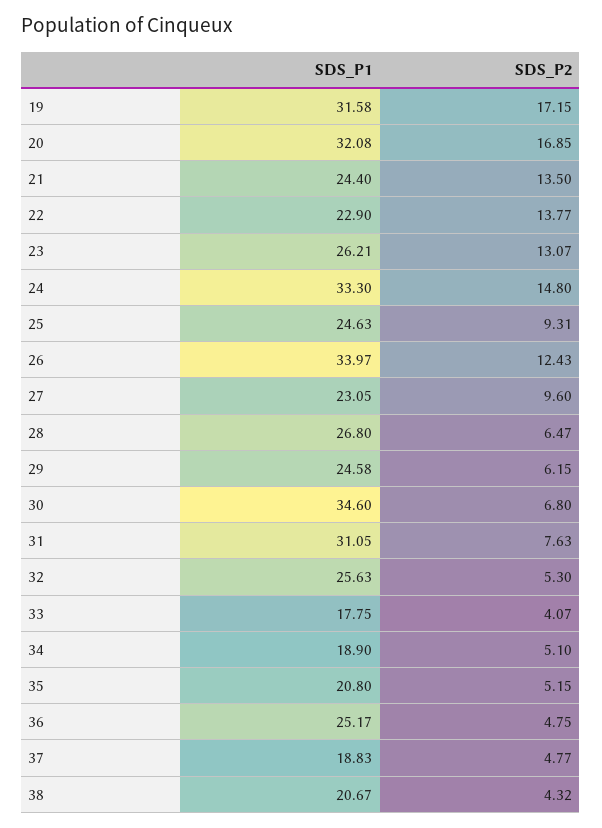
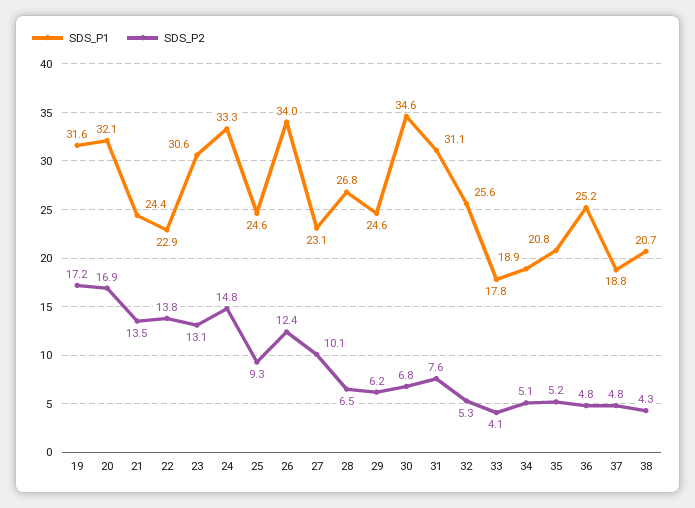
  {
    "SDS_P1": {
      "19": 31.58,
      "20": 32.08,
      "21": 24.4,
      "22": 22.9,
-     "23": 26.21,
+     "23": 30.6,
      "24": 33.3,
      "25": 24.63,
      "26": 33.97,
      "27": 23.05,
      "28": 26.8,
      "29": 24.58,
      "30": 34.6,
      "31": 31.05,
      "32": 25.63,
      "33": 17.75,
      "34": 18.9,
      "35": 20.8,
      "36": 25.17,
      "37": 18.83,
      "38": 20.67
    },
    "SDS_P2": {
      "19": 17.15,
      "20": 16.85,
      "21": 13.5,
      "22": 13.77,
      "23": 13.07,
      "24": 14.8,
      "25": 9.31,
      "26": 12.43,
-     "27": 9.6,
+     "27": 10.1,
      "28": 6.47,
      "29": 6.15,
      "30": 6.8,
      "31": 7.63,
      "32": 5.3,
      "33": 4.07,
      "34": 5.1,
      "35": 5.15,
      "36": 4.75,
      "37": 4.77,
      "38": 4.32
    }
  }

